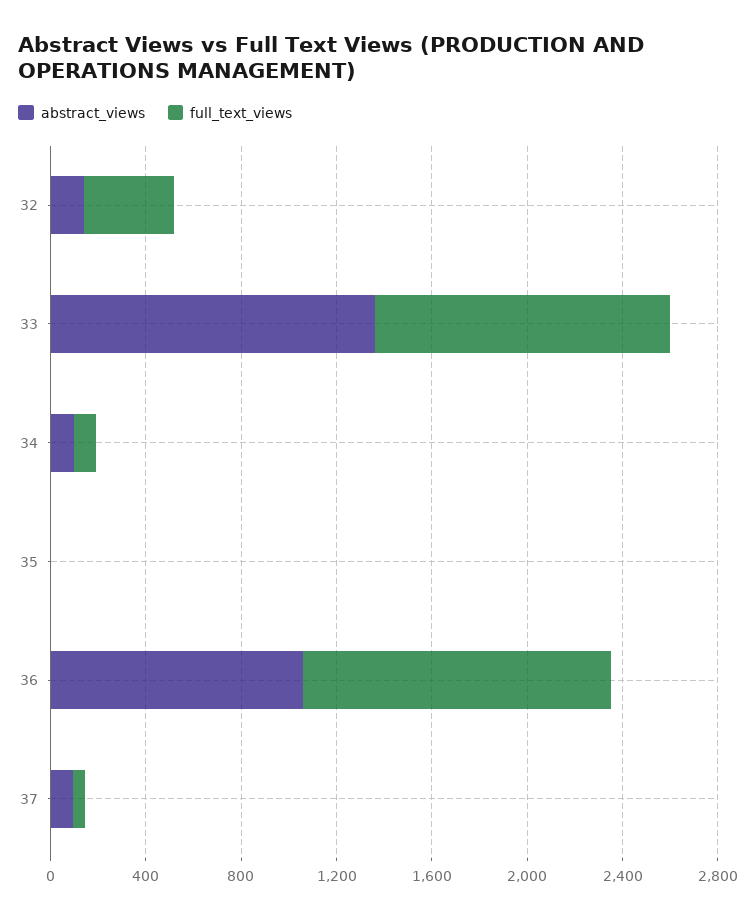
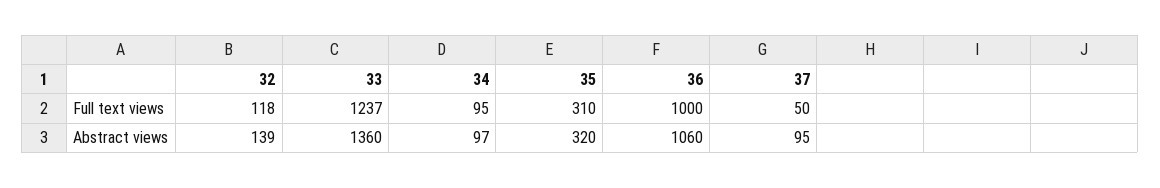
  {
    "abstract_views": {
      "32": 139,
      "33": 1360,
      "34": 97,
-     "35": 0,
+     "35": 320,
      "36": 1060,
      "37": 95
    },
    "full_text_views": {
-     "32": 400,
+     "32": 118,
      "33": 1237,
      "34": 95,
-     "35": 0,
+     "35": 310,
-     "36": 1300,
+     "36": 1000,
      "37": 50
    }
  }

